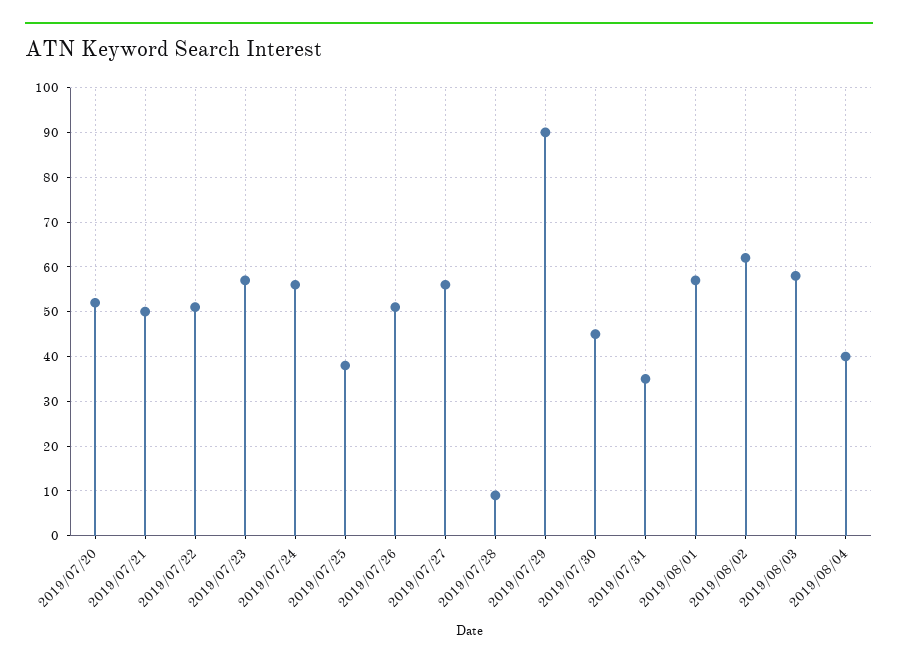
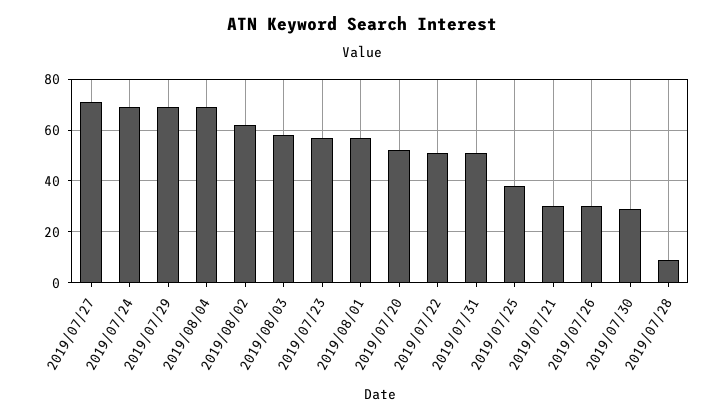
  {
    "2019/07/20": 50,
-   "2019/07/21": 50,
+   "2019/07/21": 30,
    "2019/07/22": 50,
    "2019/07/23": 55,
-   "2019/07/24": 55,
+   "2019/07/24": 70,
    "2019/07/25": 40,
-   "2019/07/26": 50,
+   "2019/07/26": 30,
-   "2019/07/27": 55,
+   "2019/07/27": 70,
    "2019/07/28": 10,
-   "2019/07/29": 90,
+   "2019/07/29": 70,
-   "2019/07/30": 45,
+   "2019/07/30": 30,
-   "2019/07/31": 35,
+   "2019/07/31": 50,
    "2019/08/01": 55,
    "2019/08/02": 60,
    "2019/08/03": 60,
-   "2019/08/04": 40
+   "2019/08/04": 70
  }

